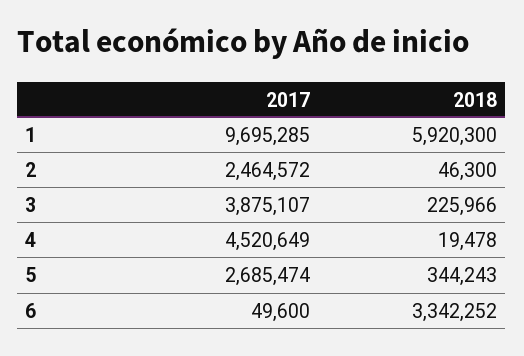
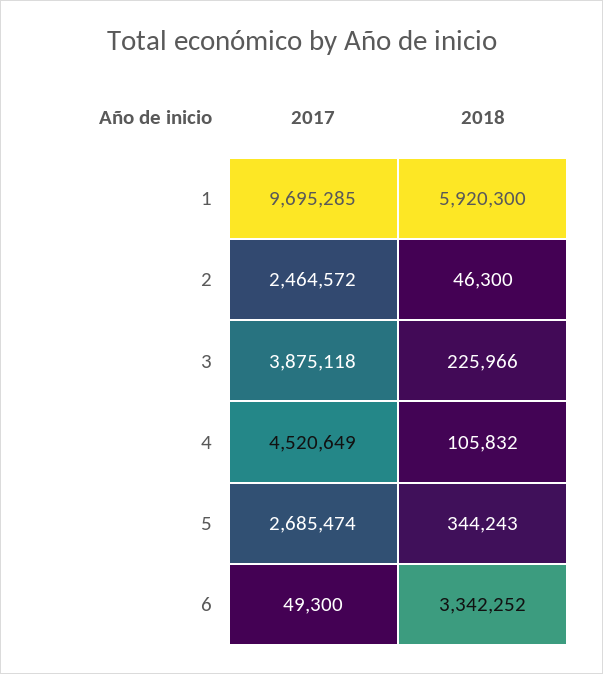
  {
    "2017": {
      "1": 9695285,
      "2": 2464572,
-     "3": 3875107,
+     "3": 3875118,
      "4": 4520649,
      "5": 2685474,
-     "6": 49600
+     "6": 49300
    },
    "2018": {
      "1": 5920300,
      "2": 46300,
      "3": 225966,
-     "4": 19478,
+     "4": 105832,
      "5": 344243,
      "6": 3342252
    }
  }

